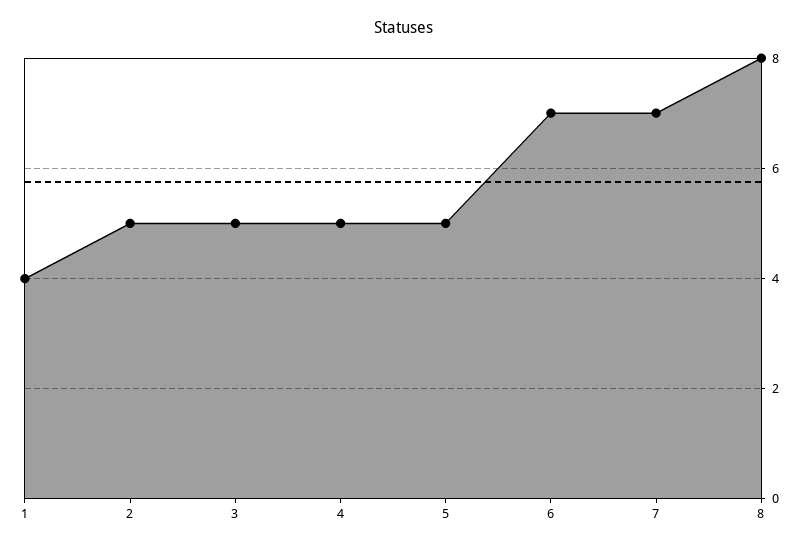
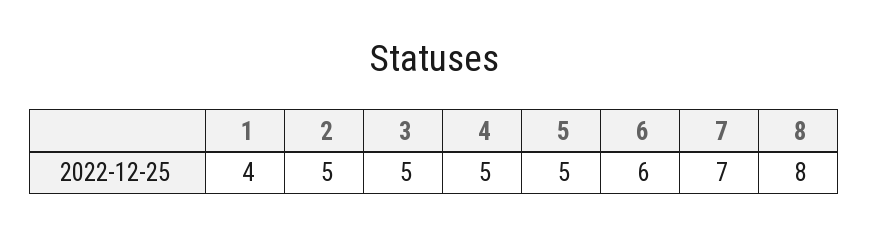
  {
    "1": 4,
    "2": 5,
    "3": 5,
    "4": 5,
    "5": 5,
-   "6": 7,
+   "6": 6,
    "7": 7,
    "8": 8
  }

